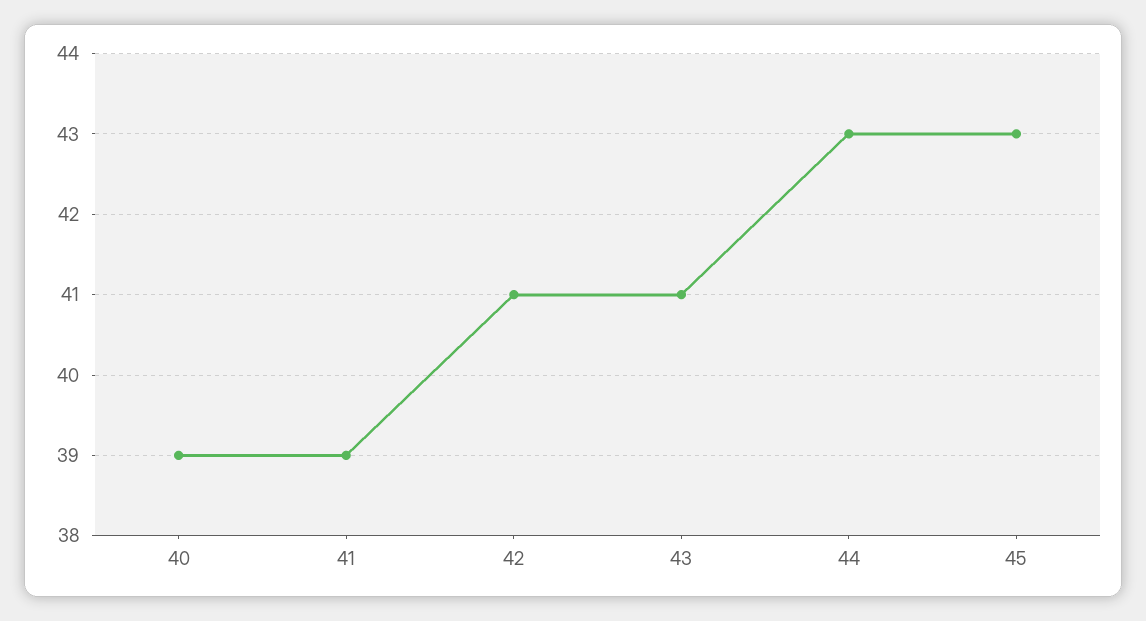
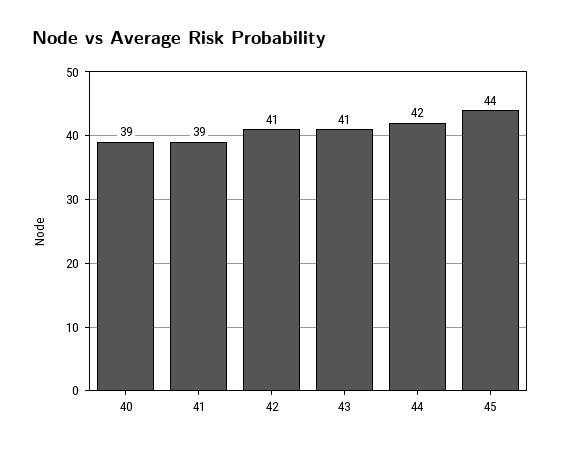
  {
    "40": 39,
    "41": 39,
    "42": 41,
    "43": 41,
-   "44": 43,
+   "44": 42,
-   "45": 43
+   "45": 44
  }

